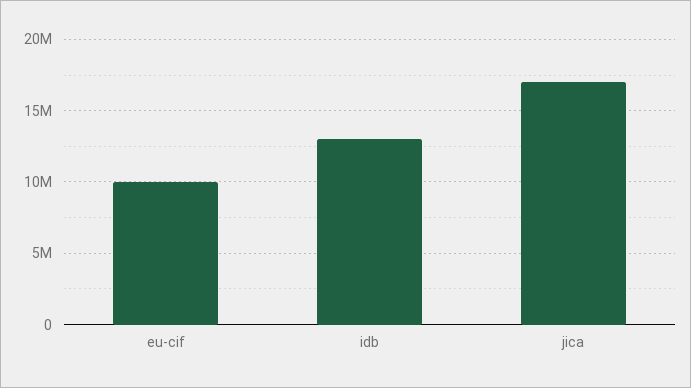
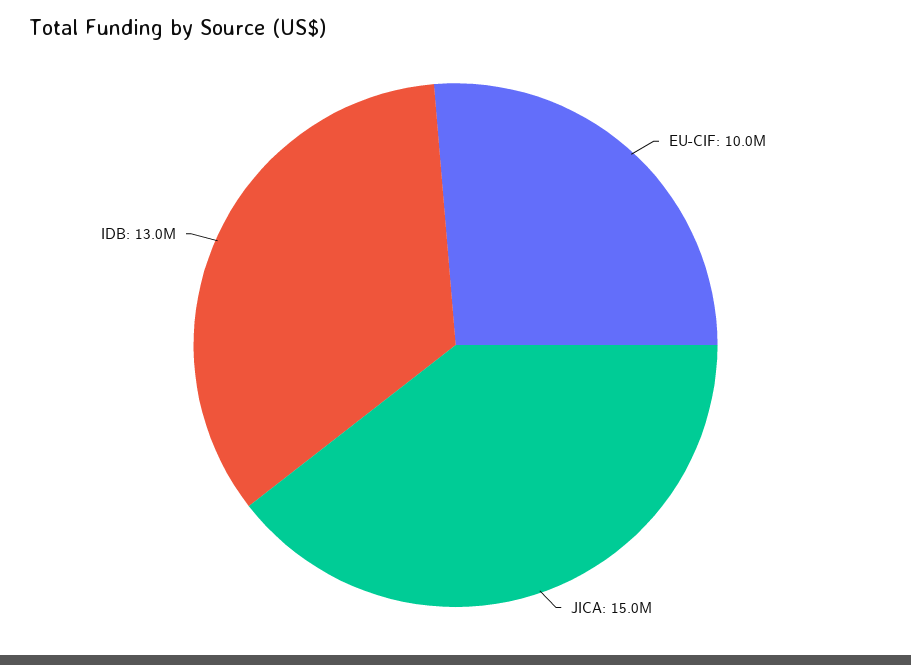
  {
    "eu-cif": 10000000,
    "idb": 13000000,
-   "jica": 17000000
+   "jica": 15000000
  }

